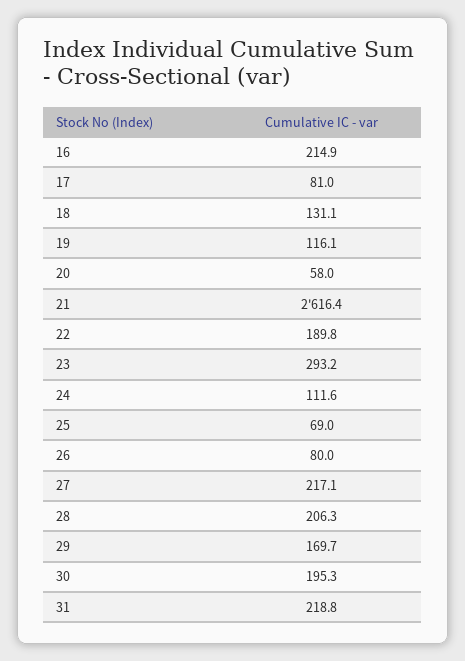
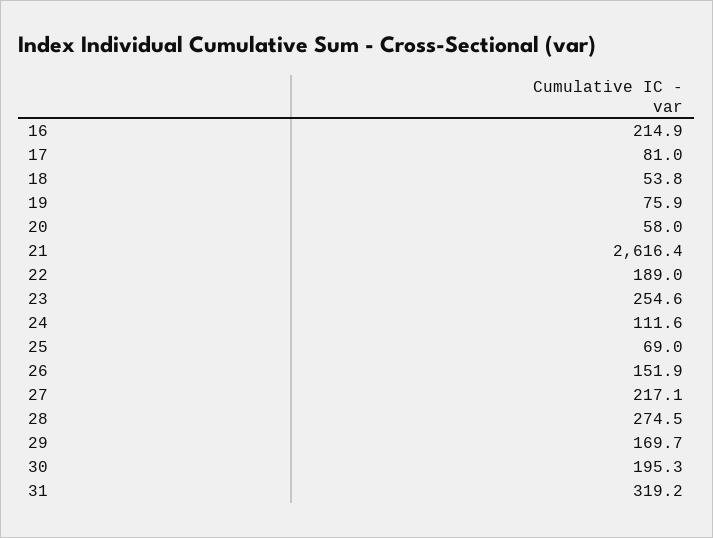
  {
    "16": 214.9,
    "17": 81,
-   "18": 131.1,
+   "18": 53.8,
-   "19": 116.1,
+   "19": 75.9,
    "20": 58,
    "21": 2616.4,
-   "22": 189.8,
+   "22": 189,
-   "23": 293.2,
+   "23": 254.6,
    "24": 111.6,
    "25": 69,
-   "26": 80,
+   "26": 151.9,
    "27": 217.1,
-   "28": 206.3,
+   "28": 274.5,
    "29": 169.7,
    "30": 195.3,
-   "31": 218.8
+   "31": 319.2
  }

